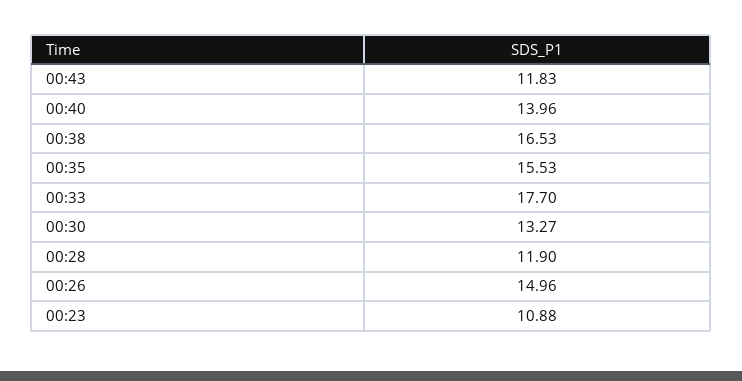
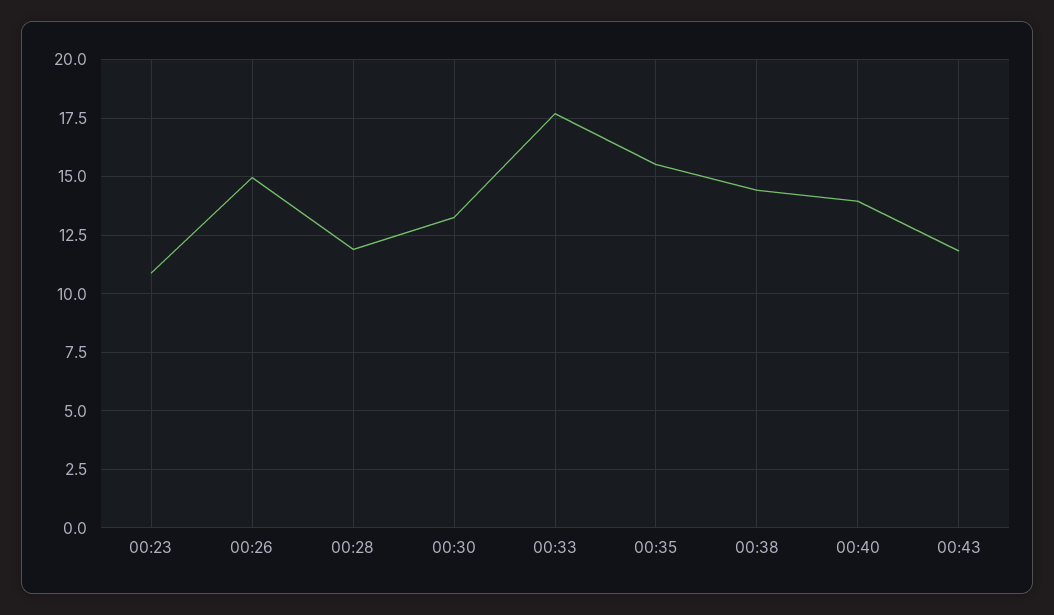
  {
    "00:43": 11.83,
    "00:40": 13.96,
-   "00:38": 16.53,
+   "00:38": 14.5,
    "00:35": 15.53,
    "00:33": 17.7,
    "00:30": 13.27,
    "00:28": 11.9,
    "00:26": 14.96,
    "00:23": 10.88
  }

